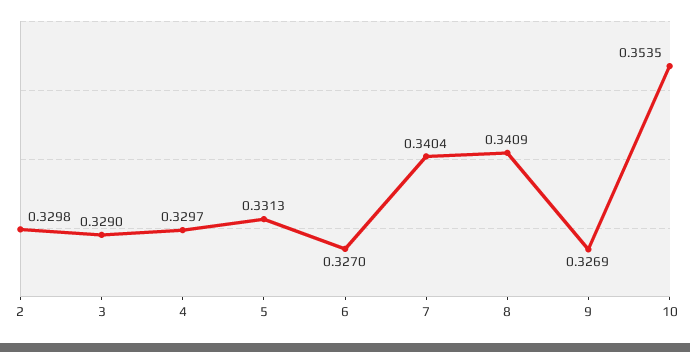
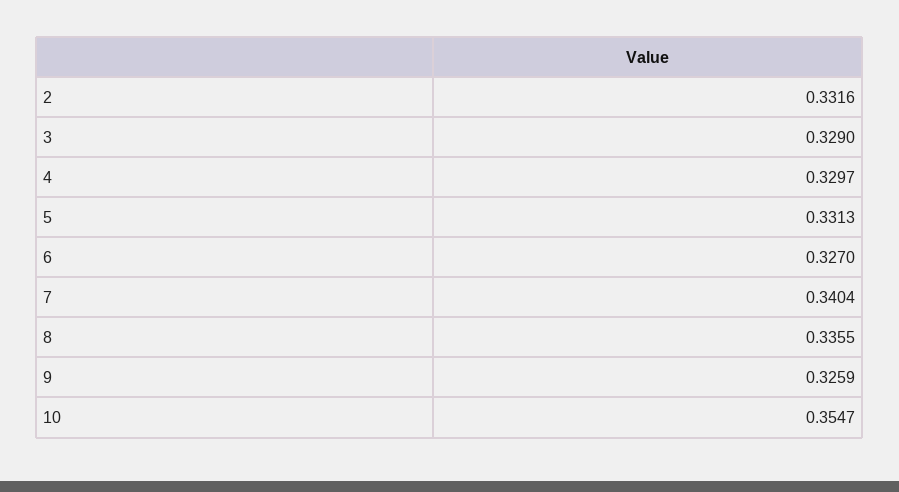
  {
-   "2": 0.3298,
+   "2": 0.3316,
    "3": 0.329,
    "4": 0.3297,
    "5": 0.3313,
    "6": 0.327,
    "7": 0.3404,
-   "8": 0.3409,
+   "8": 0.3355,
-   "9": 0.3269,
+   "9": 0.3259,
-   "10": 0.3535
+   "10": 0.3547
  }

